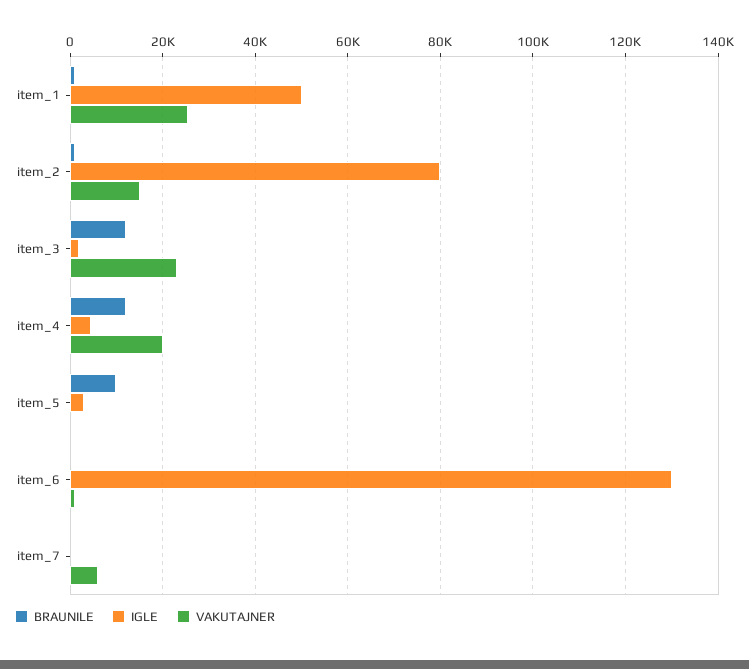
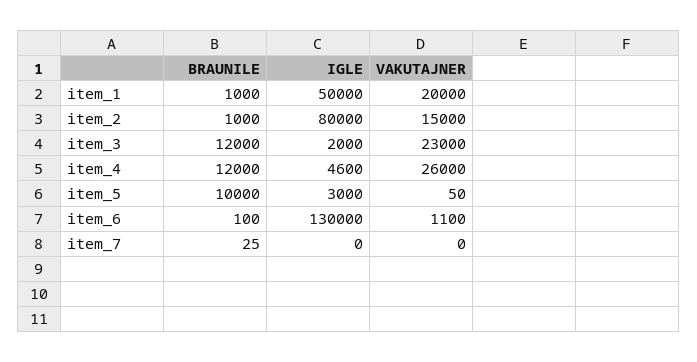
  {
    "BRAUNILE": {
      "item_1": 1000,
      "item_2": 1000,
      "item_3": 12000,
      "item_4": 12000,
      "item_5": 10000,
      "item_6": 100,
      "item_7": 25
    },
    "IGLE": {
      "item_1": 50000,
      "item_2": 80000,
      "item_3": 2000,
      "item_4": 4600,
      "item_5": 3000,
      "item_6": 130000,
      "item_7": 0
    },
    "VAKUTAJNER": {
-     "item_1": 26000,
+     "item_1": 20000,
      "item_2": 15000,
      "item_3": 23000,
-     "item_4": 20000,
+     "item_4": 26000,
      "item_5": 50,
      "item_6": 1100,
-     "item_7": 6000
+     "item_7": 0
    }
  }

